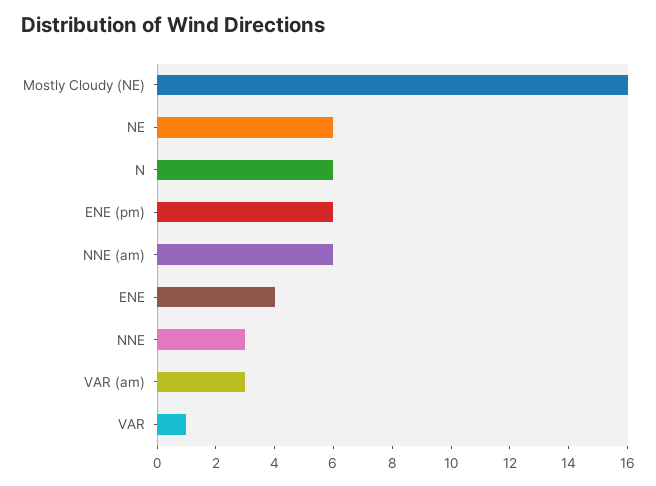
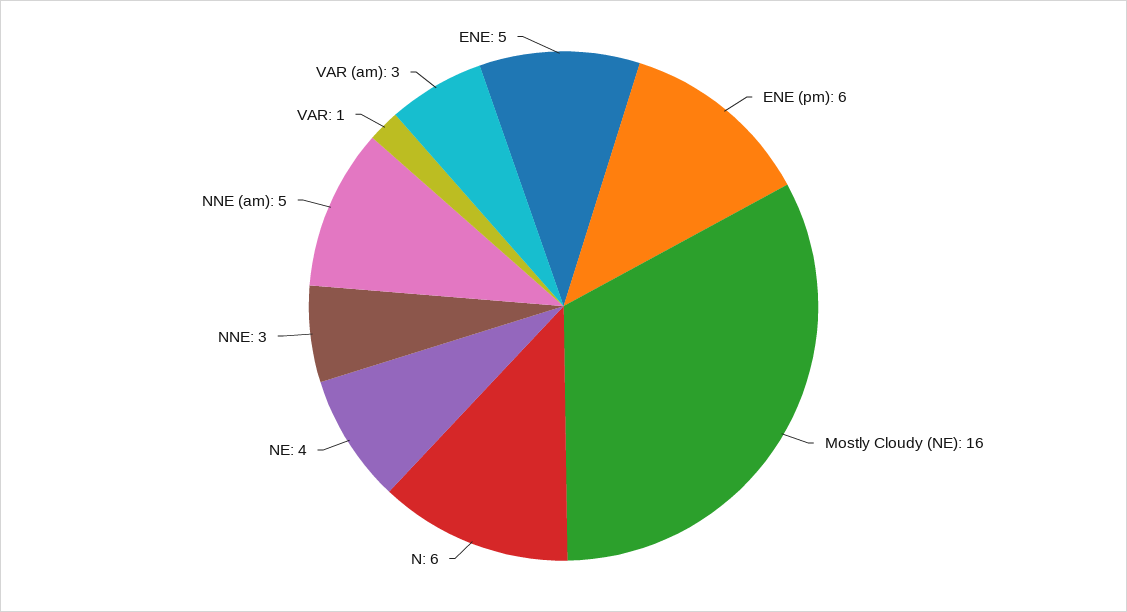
  {
    "Mostly Cloudy (NE)": 16,
-   "NE": 6,
+   "NE": 4,
    "N": 6,
    "ENE (pm)": 6,
-   "NNE (am)": 6,
+   "NNE (am)": 5,
-   "ENE": 4,
+   "ENE": 5,
    "NNE": 3,
    "VAR (am)": 3,
    "VAR": 1
  }

